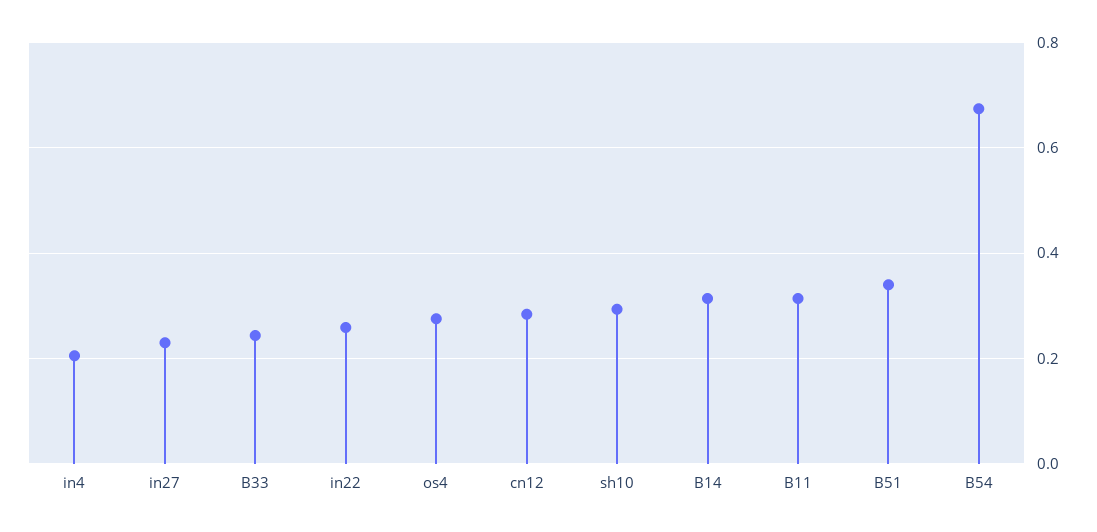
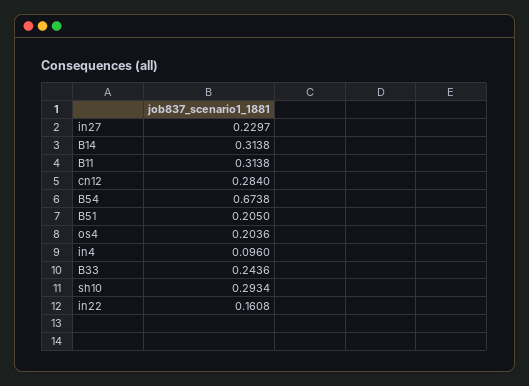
  {
-   "in4": 0.2,
+   "in4": 0.096,
    "in27": 0.2297,
    "B33": 0.2436,
-   "in22": 0.26,
+   "in22": 0.1608,
-   "os4": 0.28,
+   "os4": 0.2036,
    "cn12": 0.284,
    "sh10": 0.2934,
    "B14": 0.3138,
    "B11": 0.3138,
-   "B51": 0.34,
+   "B51": 0.205,
    "B54": 0.6738
  }

